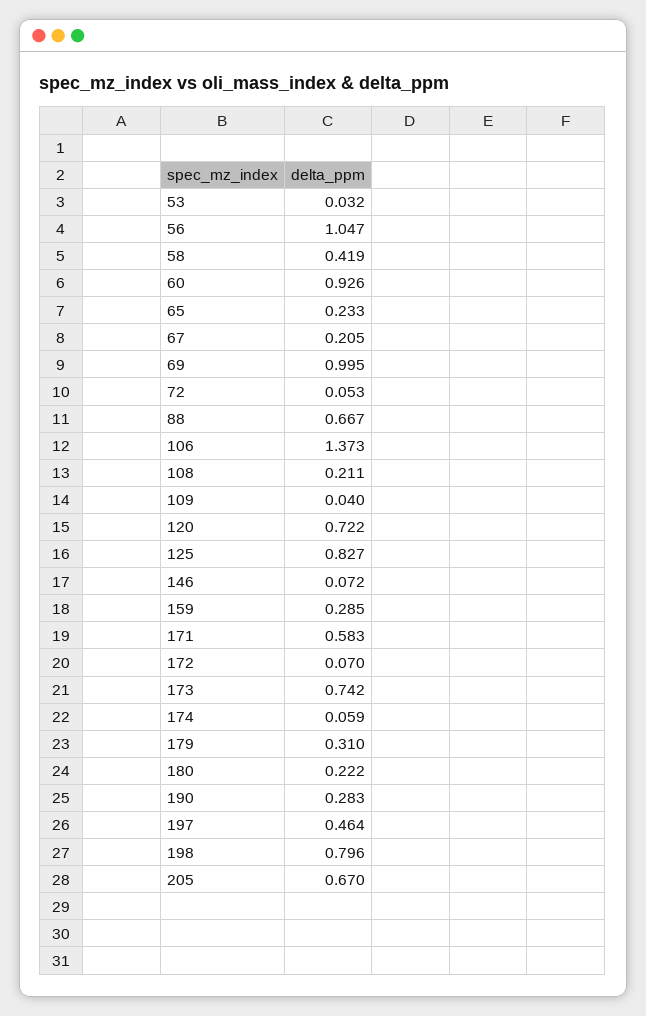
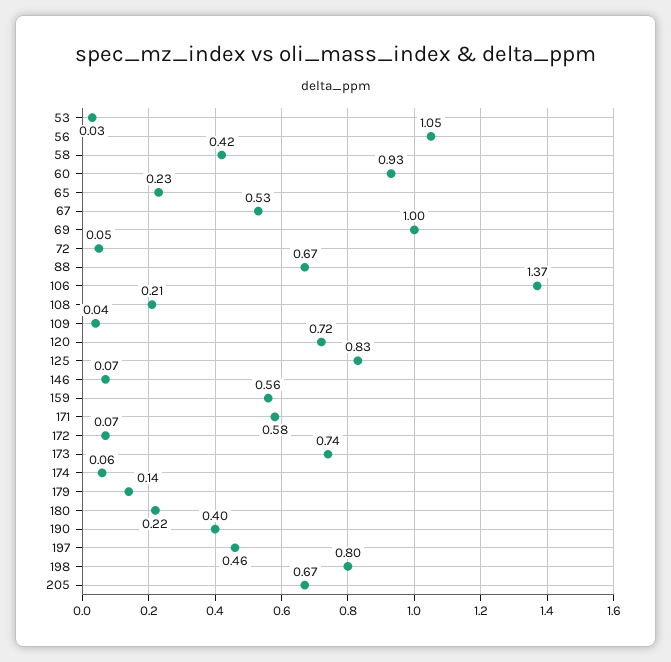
  {
    "53": 0.032,
    "56": 1.047,
    "58": 0.419,
    "60": 0.926,
    "65": 0.233,
-   "67": 0.205,
+   "67": 0.53,
    "69": 0.995,
    "72": 0.053,
    "88": 0.667,
    "106": 1.373,
    "108": 0.211,
    "109": 0.04,
    "120": 0.722,
    "125": 0.827,
    "146": 0.072,
-   "159": 0.285,
+   "159": 0.56,
    "171": 0.583,
    "172": 0.07,
    "173": 0.742,
    "174": 0.059,
-   "179": 0.31,
+   "179": 0.14,
    "180": 0.222,
-   "190": 0.283,
+   "190": 0.4,
    "197": 0.464,
    "198": 0.796,
    "205": 0.67
  }

